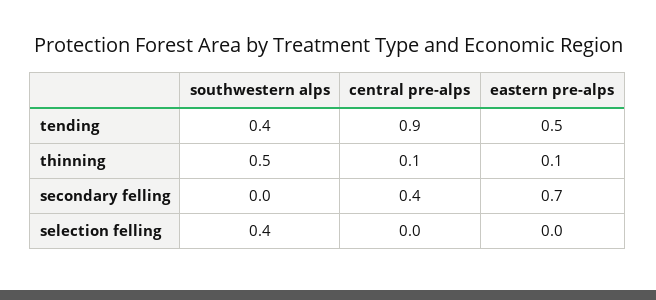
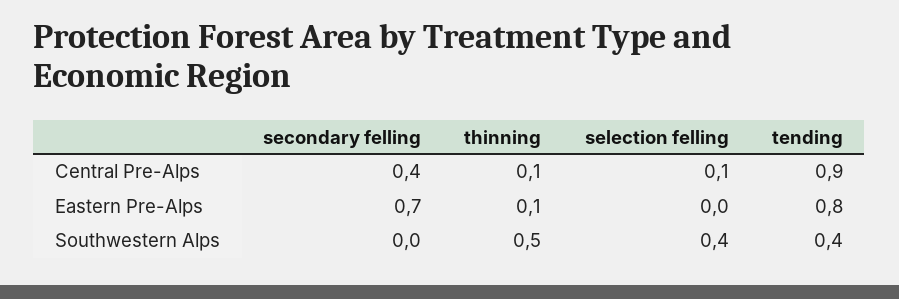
  {
    "southwestern alps": {
      "tending": 0.4,
      "thinning": 0.5,
      "secondary felling": 0,
      "selection felling": 0.4
    },
    "central pre-alps": {
      "tending": 0.9,
      "thinning": 0.1,
      "secondary felling": 0.4,
-     "selection felling": 0
+     "selection felling": 0.1
    },
    "eastern pre-alps": {
-     "tending": 0.5,
+     "tending": 0.8,
      "thinning": 0.1,
      "secondary felling": 0.7,
      "selection felling": 0
    }
  }

